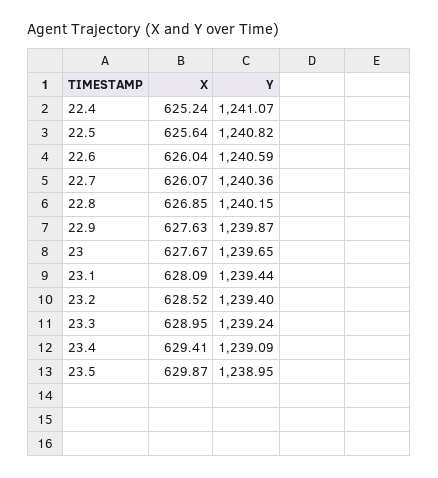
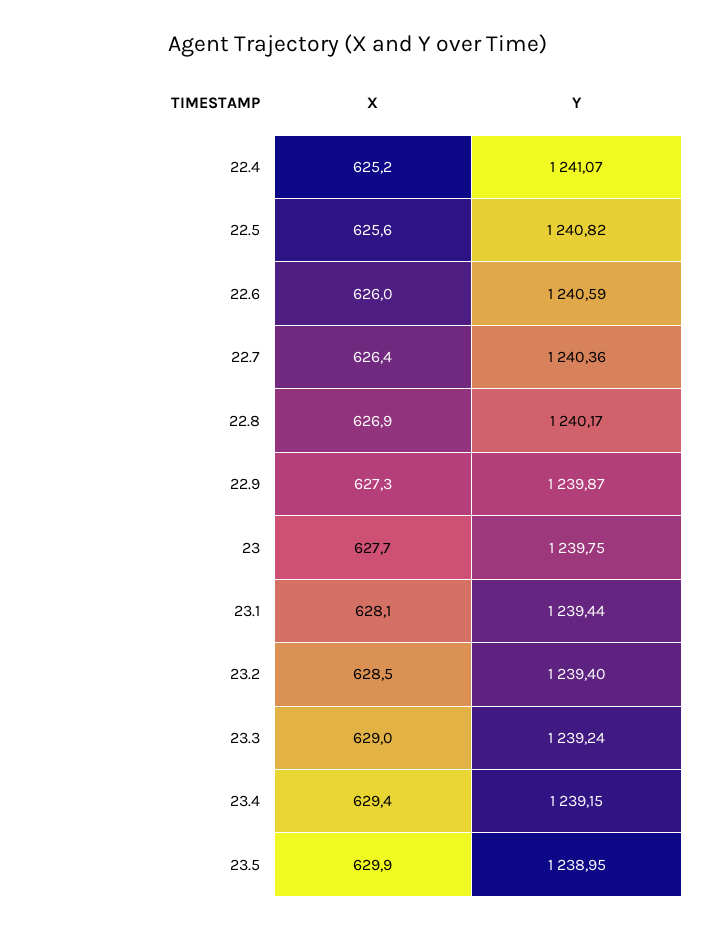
  {
    "X": {
      "22.4": 625.24,
      "22.5": 625.64,
      "22.6": 626.04,
-     "22.7": 626.07,
+     "22.7": 626.4,
      "22.8": 626.85,
-     "22.9": 627.63,
+     "22.9": 627.3,
      "23": 627.67,
      "23.1": 628.09,
      "23.2": 628.52,
      "23.3": 628.95,
      "23.4": 629.41,
      "23.5": 629.87
    },
    "Y": {
      "22.4": 1241.07,
      "22.5": 1240.82,
      "22.6": 1240.59,
      "22.7": 1240.36,
-     "22.8": 1240.15,
+     "22.8": 1240.17,
      "22.9": 1239.87,
-     "23": 1239.65,
+     "23": 1239.75,
      "23.1": 1239.44,
      "23.2": 1239.4,
      "23.3": 1239.24,
-     "23.4": 1239.09,
+     "23.4": 1239.15,
      "23.5": 1238.95
    }
  }

